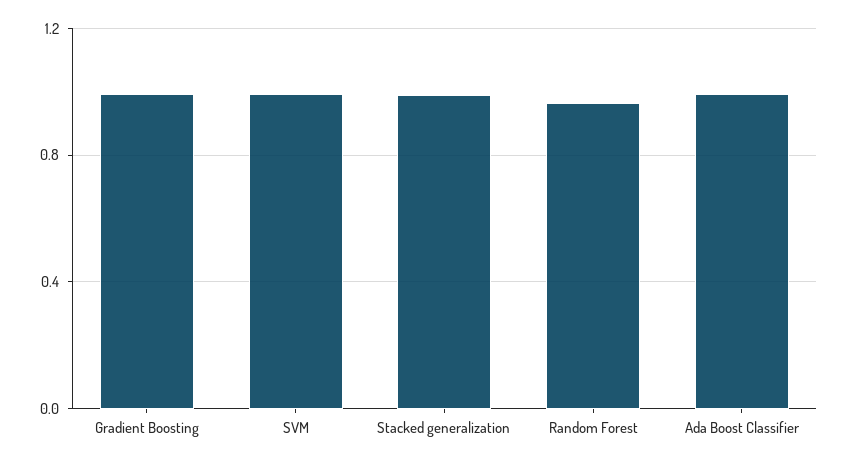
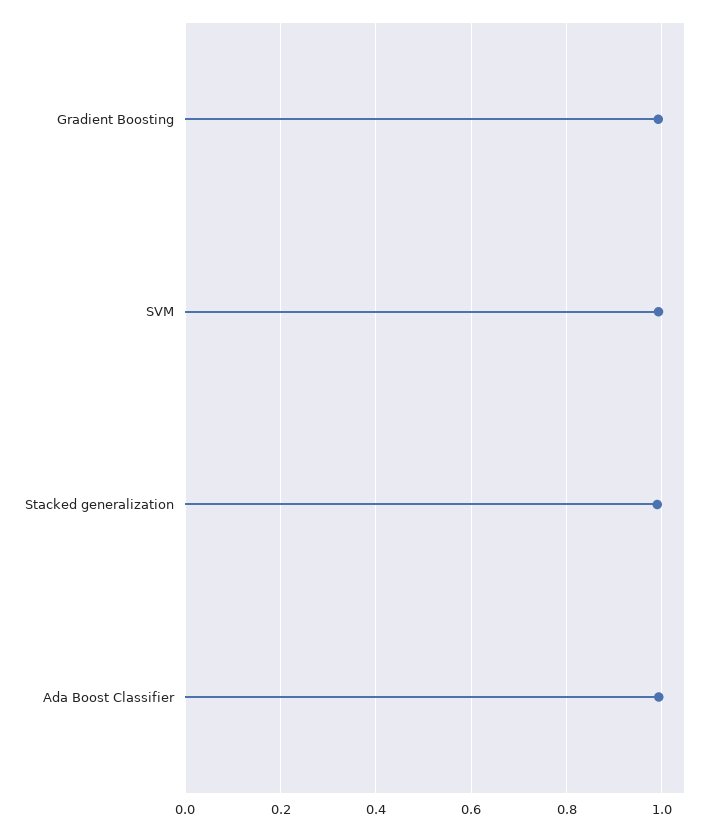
  {
    "Gradient Boosting": 1,
    "SVM": 1,
    "Stacked generalization": 1,
-   "Random Forest": 0.95,
    "Ada Boost Classifier": 1
  }

